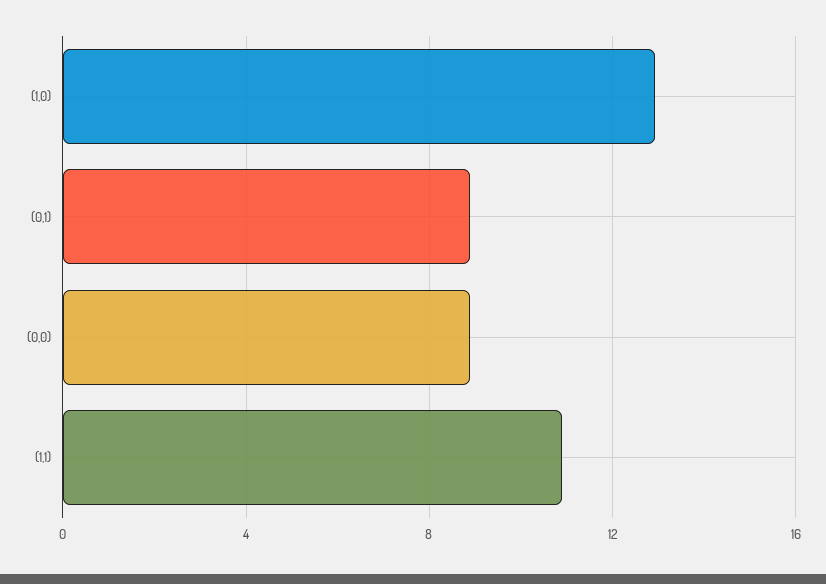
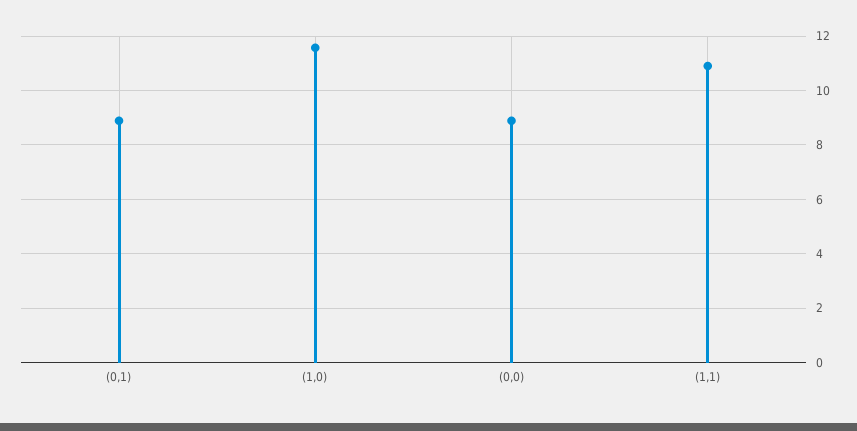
  {
-   "(1,0)": 13,
+   "(1,0)": 11.5,
    "(0,1)": 9,
    "(0,0)": 9,
    "(1,1)": 11
  }

